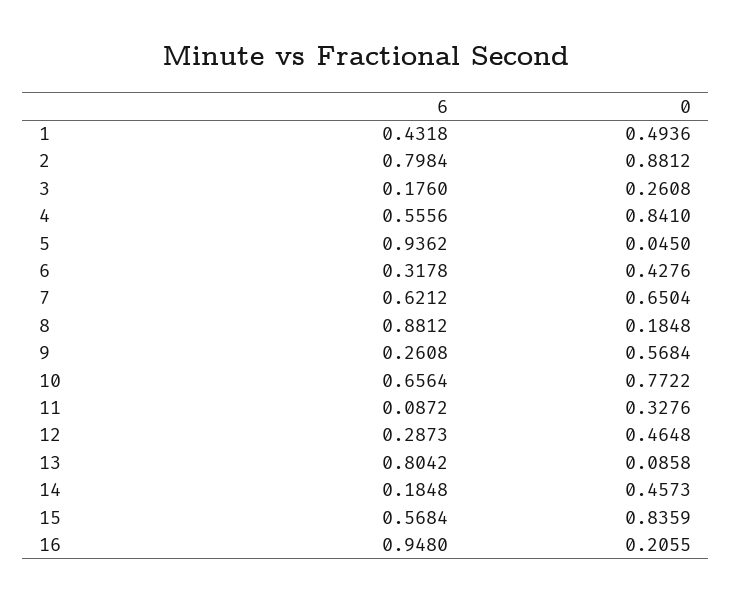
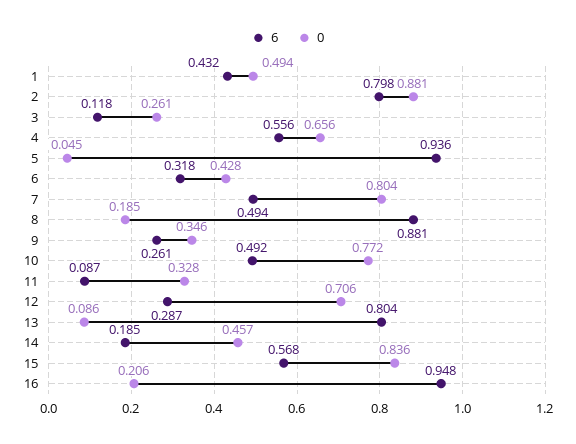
  {
    "6": {
      "1": 0.4318,
      "2": 0.7984,
-     "3": 0.176,
+     "3": 0.118,
      "4": 0.5556,
      "5": 0.9362,
      "6": 0.3178,
-     "7": 0.6212,
+     "7": 0.494,
      "8": 0.8812,
      "9": 0.2608,
-     "10": 0.6564,
+     "10": 0.492,
      "11": 0.0872,
      "12": 0.2873,
      "13": 0.8042,
      "14": 0.1848,
      "15": 0.5684,
      "16": 0.948
    },
    "0": {
      "1": 0.4936,
      "2": 0.8812,
      "3": 0.2608,
-     "4": 0.841,
+     "4": 0.656,
      "5": 0.045,
      "6": 0.4276,
-     "7": 0.6504,
+     "7": 0.804,
      "8": 0.1848,
-     "9": 0.5684,
+     "9": 0.346,
      "10": 0.7722,
      "11": 0.3276,
-     "12": 0.4648,
+     "12": 0.706,
      "13": 0.0858,
      "14": 0.4573,
      "15": 0.8359,
      "16": 0.2055
    }
  }

